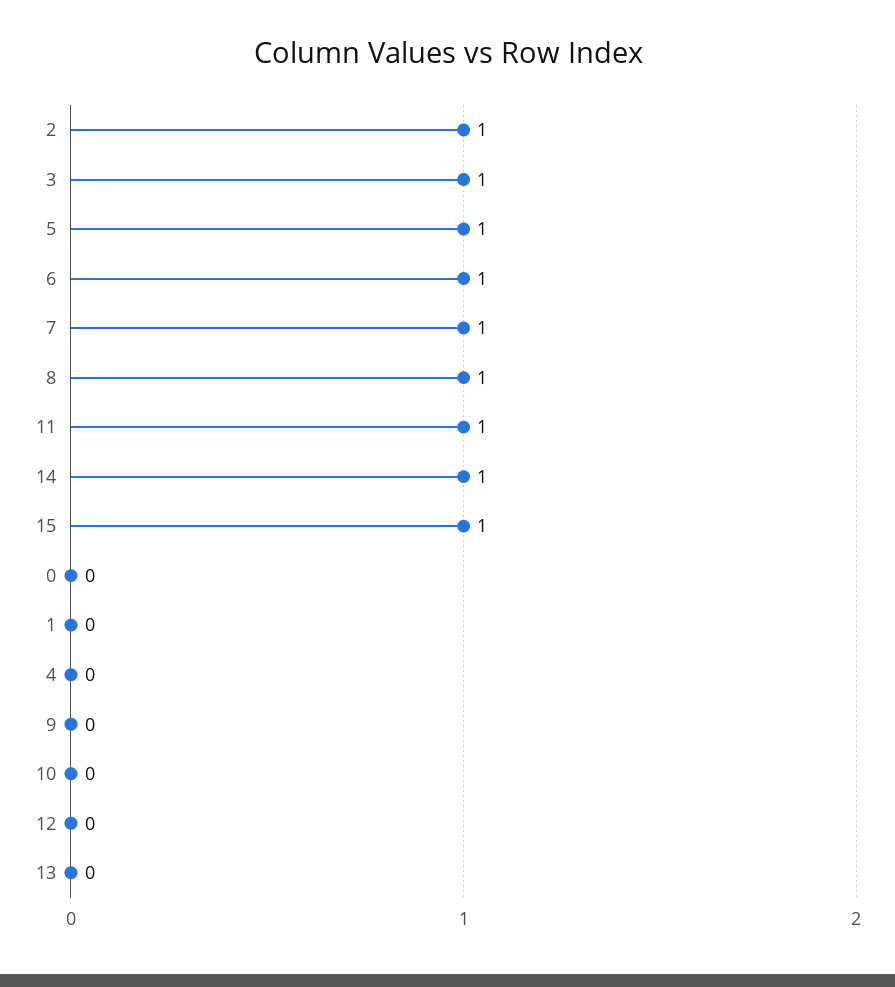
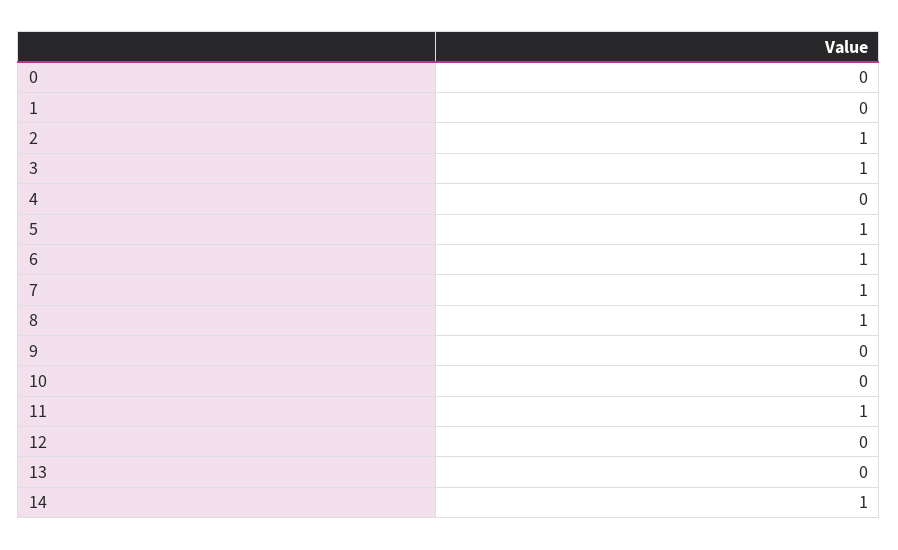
  {
    "2": 1,
    "3": 1,
    "5": 1,
    "6": 1,
    "7": 1,
    "8": 1,
    "11": 1,
    "14": 1,
-   "15": 1,
    "0": 0,
    "1": 0,
    "4": 0,
    "9": 0,
    "10": 0,
    "12": 0,
    "13": 0
  }

